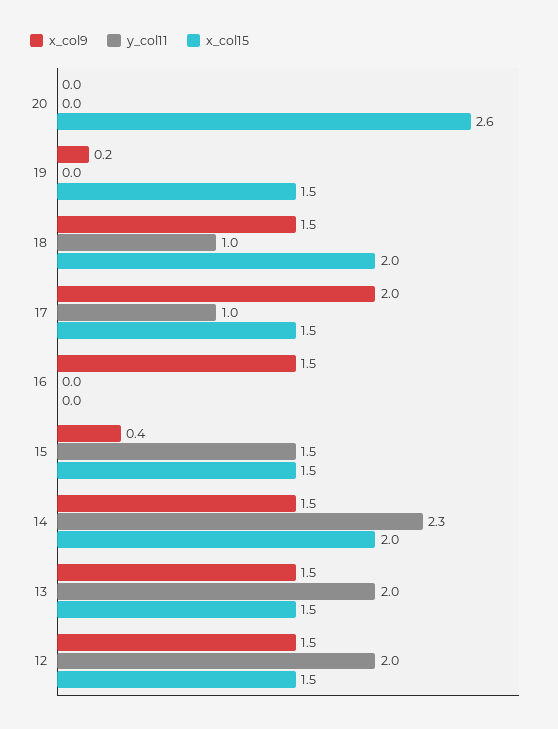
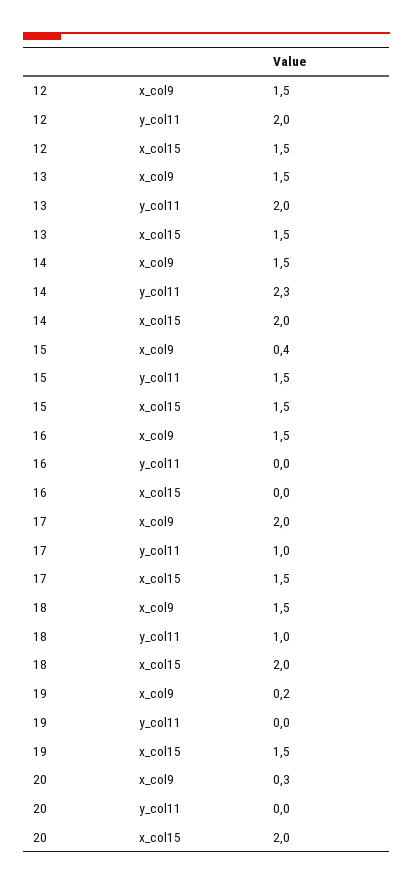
  {
    "x_col9": {
-     "20": 0,
+     "20": 0.3,
      "19": 0.2,
      "18": 1.5,
      "17": 2,
      "16": 1.5,
      "15": 0.4,
      "14": 1.5,
      "13": 1.5,
      "12": 1.5
    },
    "y_col11": {
      "20": 0,
      "19": 0,
      "18": 1,
      "17": 1,
      "16": 0,
      "15": 1.5,
      "14": 2.3,
      "13": 2,
      "12": 2
    },
    "x_col15": {
-     "20": 2.6,
+     "20": 2,
      "19": 1.5,
      "18": 2,
      "17": 1.5,
      "16": 0,
      "15": 1.5,
      "14": 2,
      "13": 1.5,
      "12": 1.5
    }
  }

